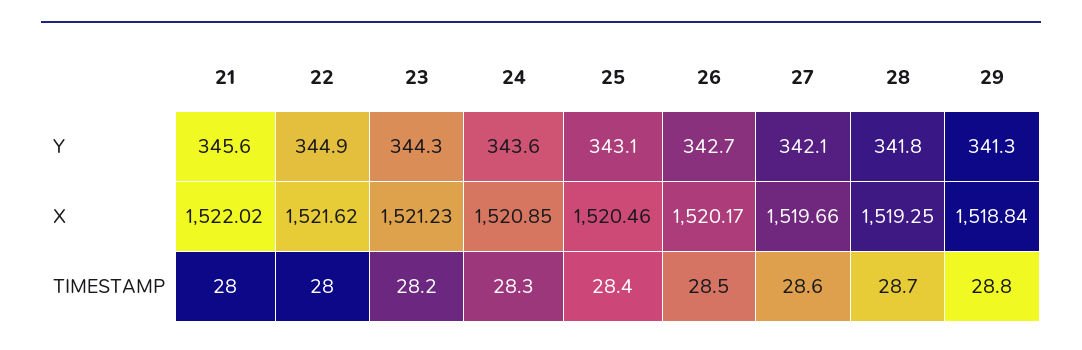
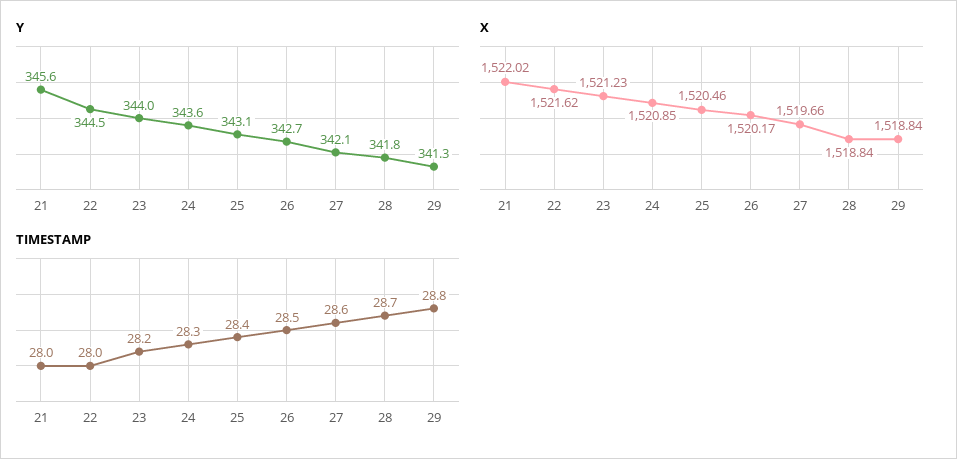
  {
    "Y": {
      "21": 345.6,
-     "22": 344.9,
+     "22": 344.5,
-     "23": 344.3,
+     "23": 344,
      "24": 343.6,
      "25": 343.1,
      "26": 342.7,
      "27": 342.1,
      "28": 341.8,
      "29": 341.3
    },
    "X": {
      "21": 1522.02,
      "22": 1521.62,
      "23": 1521.23,
      "24": 1520.85,
      "25": 1520.46,
      "26": 1520.17,
      "27": 1519.66,
-     "28": 1519.25,
+     "28": 1518.84,
      "29": 1518.84
    },
    "TIMESTAMP": {
      "21": 28,
      "22": 28,
      "23": 28.2,
      "24": 28.3,
      "25": 28.4,
      "26": 28.5,
      "27": 28.6,
      "28": 28.7,
      "29": 28.8
    }
  }

